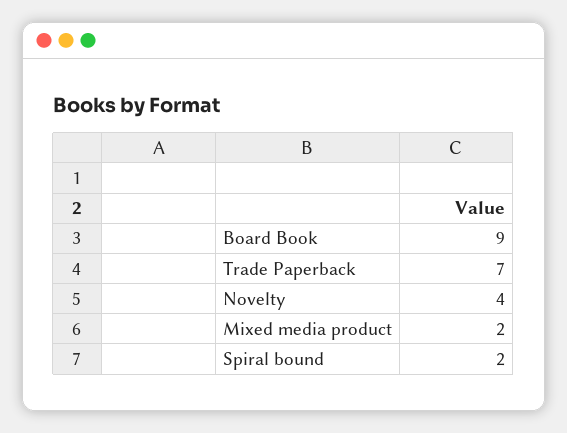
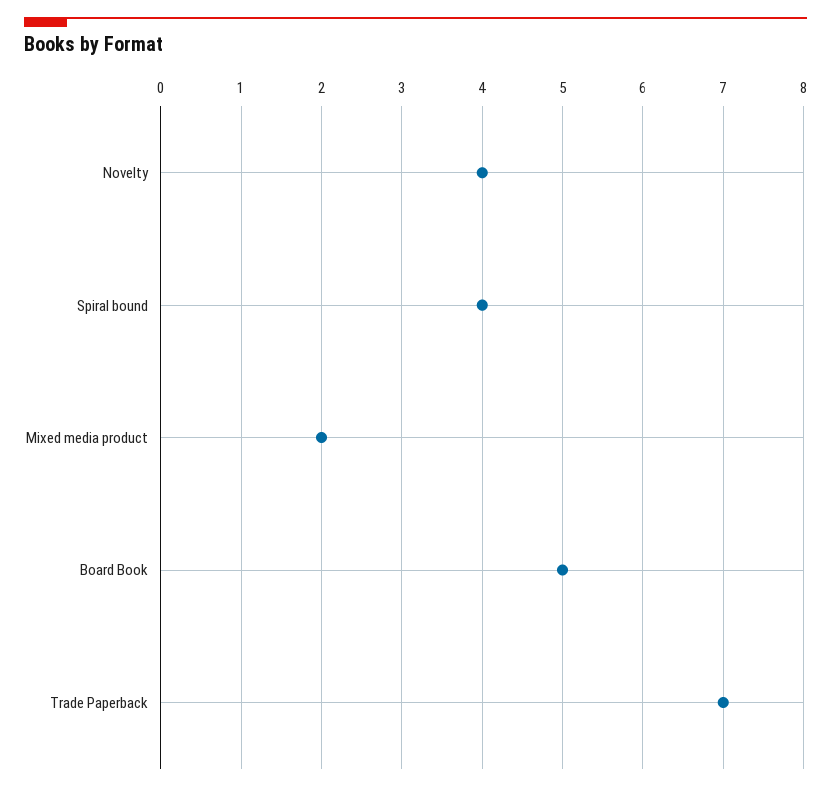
  {
-   "Board Book": 9,
+   "Board Book": 5,
    "Trade Paperback": 7,
    "Novelty": 4,
    "Mixed media product": 2,
-   "Spiral bound": 2
+   "Spiral bound": 4
  }

